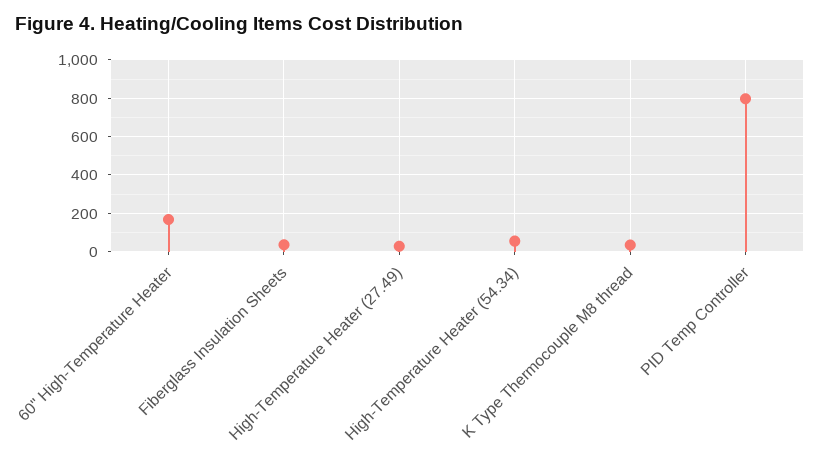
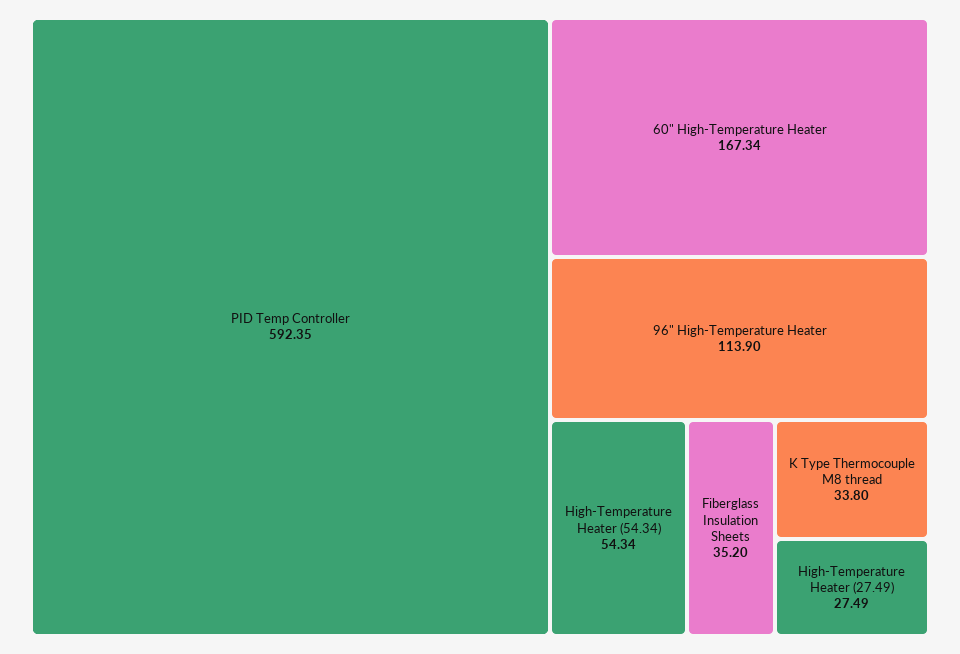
  {
    "60\" High-Temperature Heater": 167.34,
    "Fiberglass Insulation Sheets": 35.2,
    "High-Temperature Heater (27.49)": 27.49,
    "High-Temperature Heater (54.34)": 54.34,
    "K Type Thermocouple M8 thread": 33.8,
-   "PID Temp Controller": 800
+   "PID Temp Controller": 592.35,
+   "96\" High-Temperature Heater": 113.9
  }

